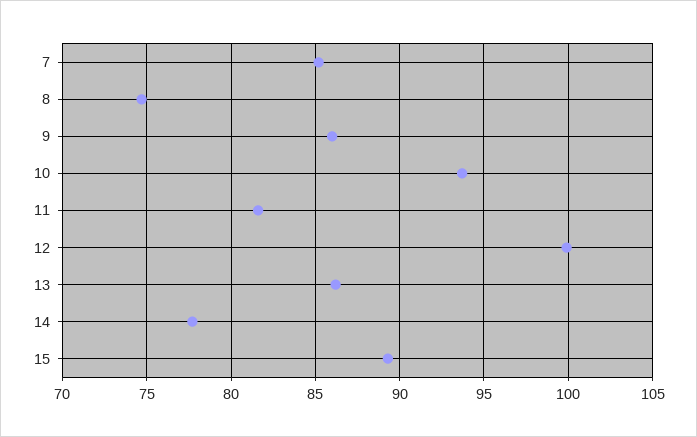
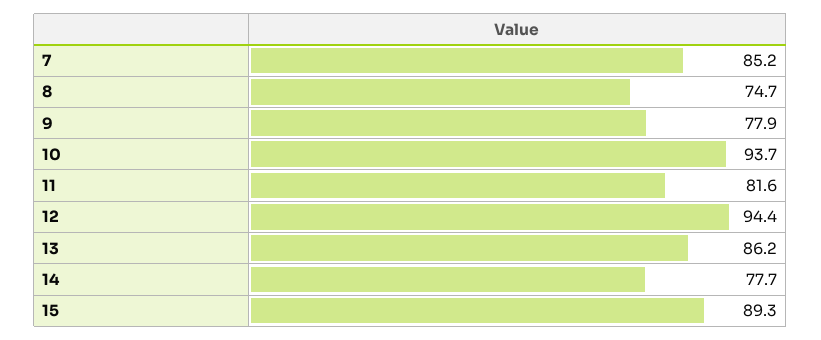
  {
    "7": 85.2,
    "8": 74.7,
-   "9": 86,
+   "9": 77.9,
    "10": 93.7,
    "11": 81.6,
-   "12": 100,
+   "12": 94.4,
    "13": 86.2,
    "14": 77.7,
    "15": 89.3
  }

